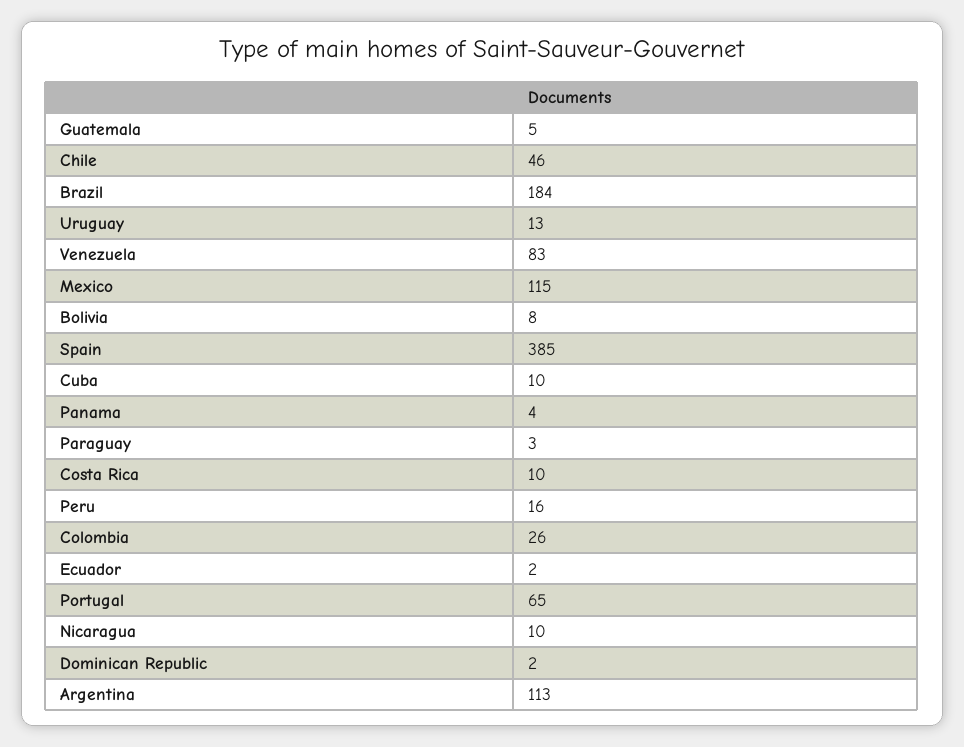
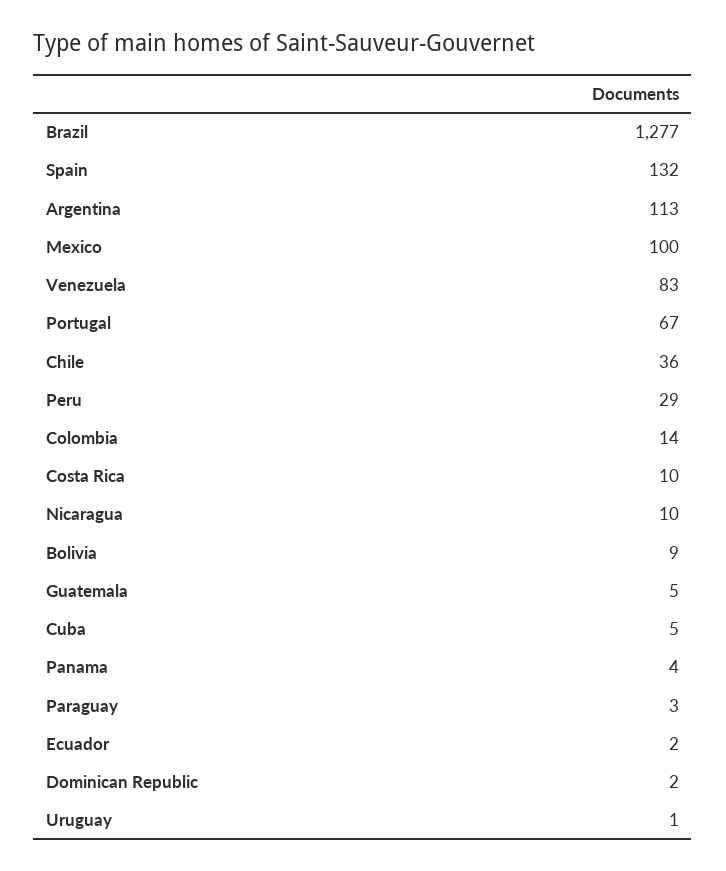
  {
    "Guatemala": 5,
-   "Chile": 46,
+   "Chile": 36,
-   "Brazil": 184,
+   "Brazil": 1277,
-   "Uruguay": 13,
+   "Uruguay": 1,
    "Venezuela": 83,
-   "Mexico": 115,
+   "Mexico": 100,
-   "Bolivia": 8,
+   "Bolivia": 9,
-   "Spain": 385,
+   "Spain": 132,
-   "Cuba": 10,
+   "Cuba": 5,
    "Panama": 4,
    "Paraguay": 3,
    "Costa Rica": 10,
-   "Peru": 16,
+   "Peru": 29,
-   "Colombia": 26,
+   "Colombia": 14,
    "Ecuador": 2,
-   "Portugal": 65,
+   "Portugal": 67,
    "Nicaragua": 10,
    "Dominican Republic": 2,
    "Argentina": 113
  }

